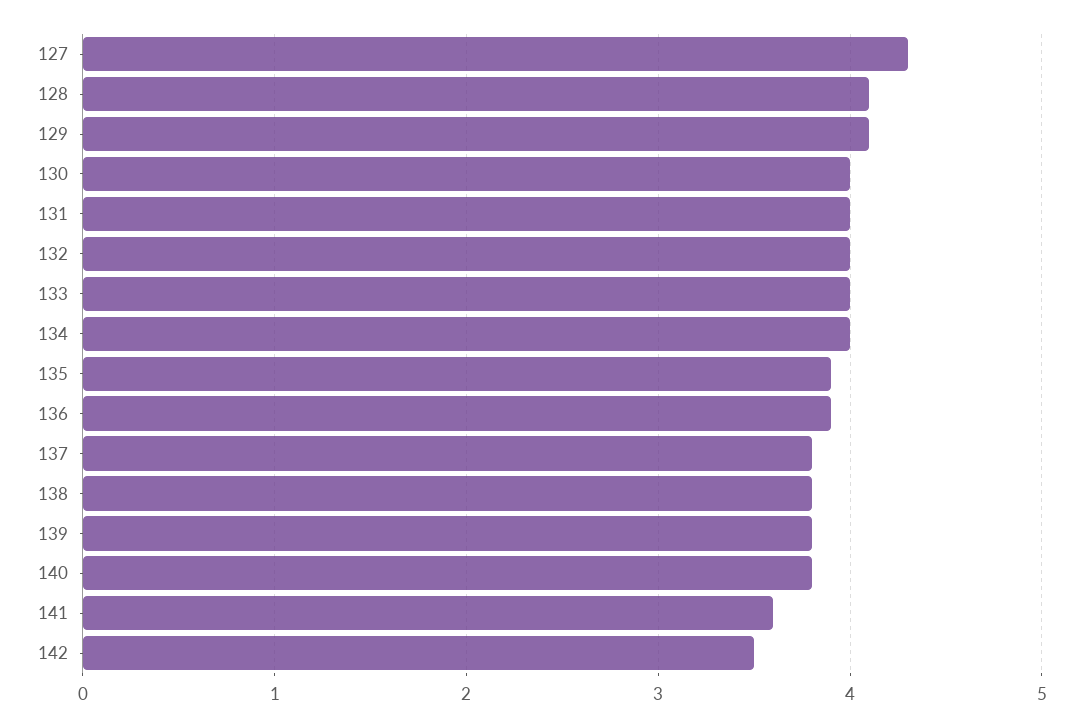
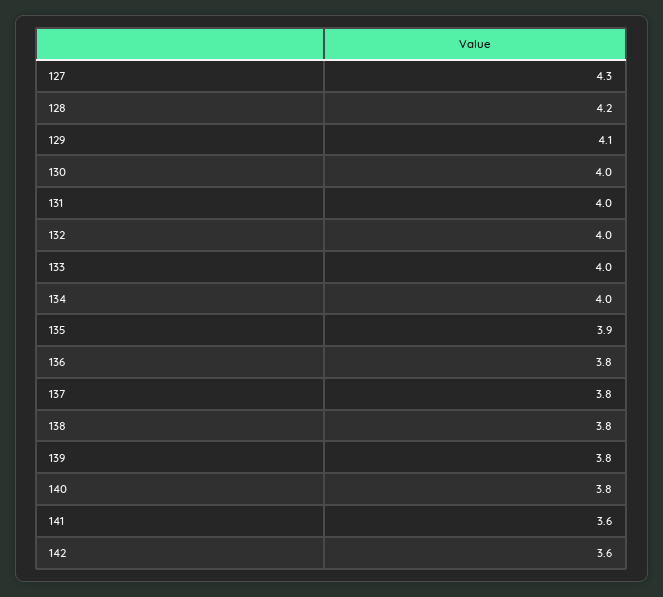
  {
    "127": 4.3,
-   "128": 4.1,
+   "128": 4.2,
    "129": 4.1,
    "130": 4,
    "131": 4,
    "132": 4,
    "133": 4,
    "134": 4,
    "135": 3.9,
-   "136": 3.9,
+   "136": 3.8,
    "137": 3.8,
    "138": 3.8,
    "139": 3.8,
    "140": 3.8,
    "141": 3.6,
-   "142": 3.5
+   "142": 3.6
  }

